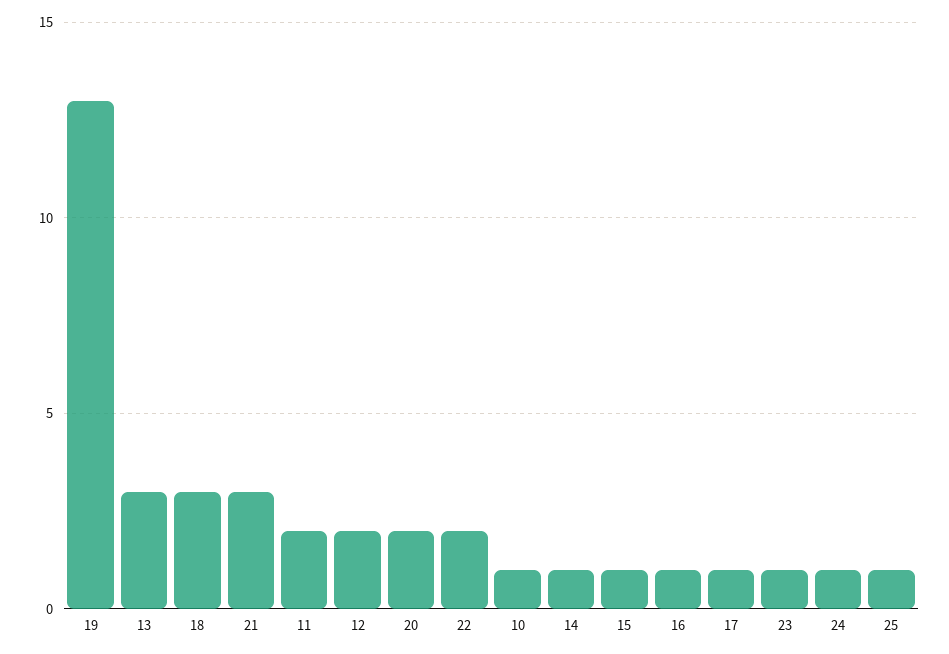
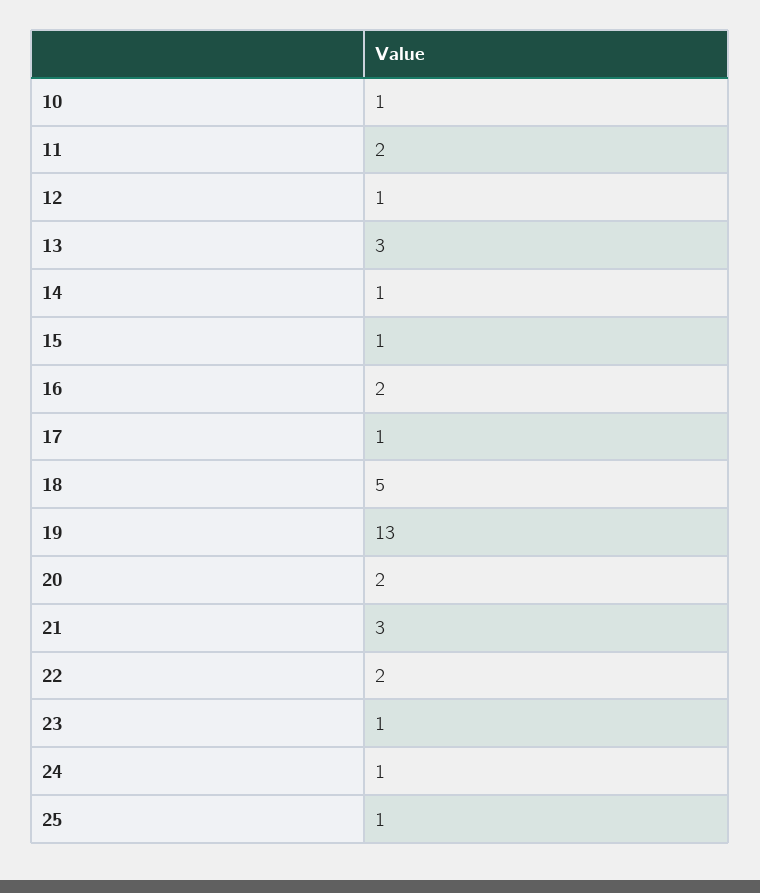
  {
    "19": 13,
    "13": 3,
-   "18": 3,
+   "18": 5,
    "21": 3,
    "11": 2,
-   "12": 2,
+   "12": 1,
    "20": 2,
    "22": 2,
    "10": 1,
    "14": 1,
    "15": 1,
-   "16": 1,
+   "16": 2,
    "17": 1,
    "23": 1,
    "24": 1,
    "25": 1
  }

